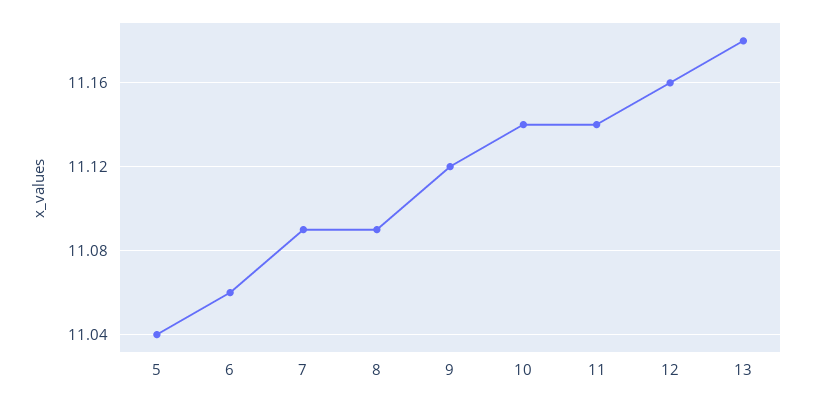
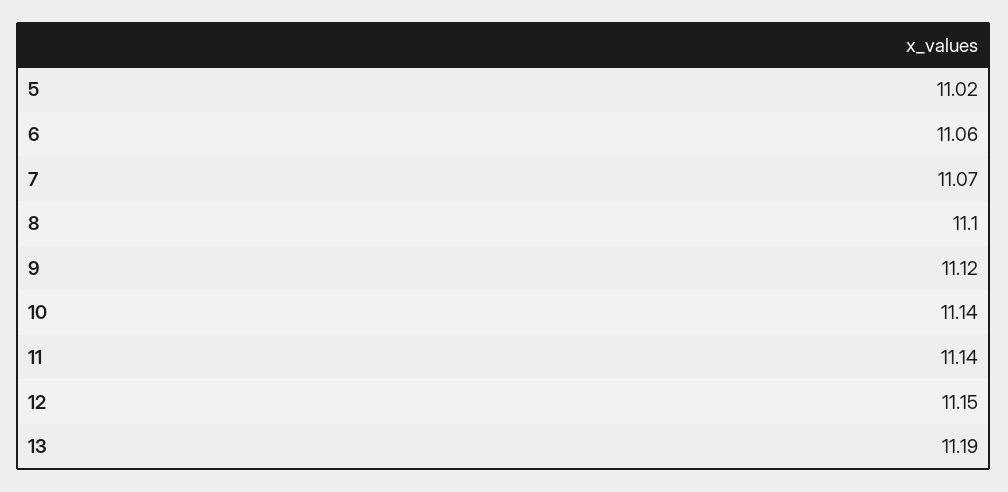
  {
-   "5": 11.04,
+   "5": 11.02,
    "6": 11.06,
-   "7": 11.09,
+   "7": 11.07,
-   "8": 11.09,
+   "8": 11.1,
    "9": 11.12,
    "10": 11.14,
    "11": 11.14,
-   "12": 11.16,
+   "12": 11.15,
-   "13": 11.18
+   "13": 11.19
  }

